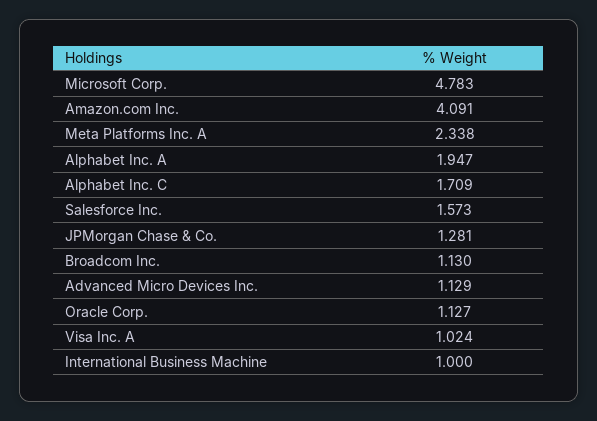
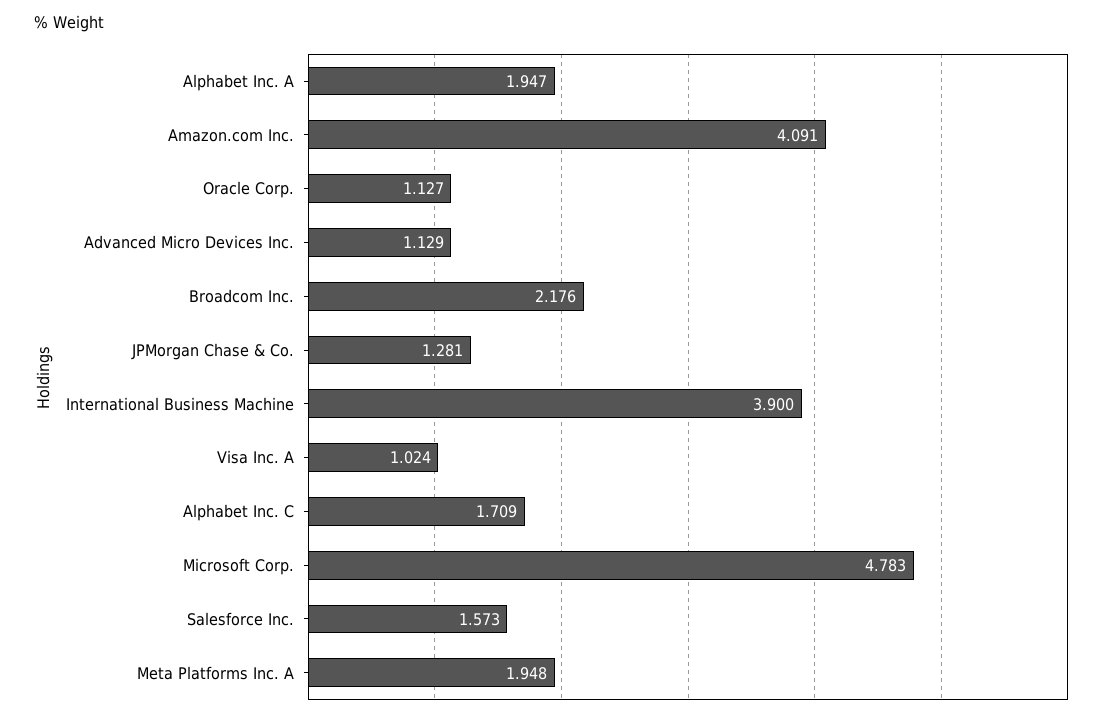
  {
    "Microsoft Corp.": 4.783,
    "Amazon.com Inc.": 4.091,
-   "Meta Platforms Inc. A": 2.338,
+   "Meta Platforms Inc. A": 1.948,
    "Alphabet Inc. A": 1.947,
    "Alphabet Inc. C": 1.709,
    "Salesforce Inc.": 1.573,
    "JPMorgan Chase & Co.": 1.281,
-   "Broadcom Inc.": 1.13,
+   "Broadcom Inc.": 2.176,
    "Advanced Micro Devices Inc.": 1.129,
    "Oracle Corp.": 1.127,
    "Visa Inc. A": 1.024,
-   "International Business Machine": 1
+   "International Business Machine": 3.9
  }

